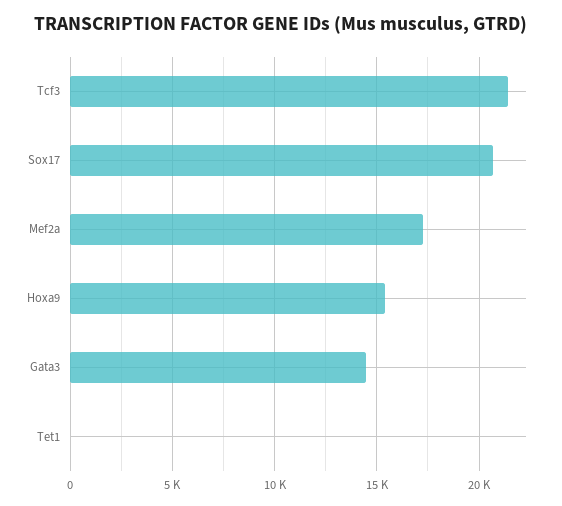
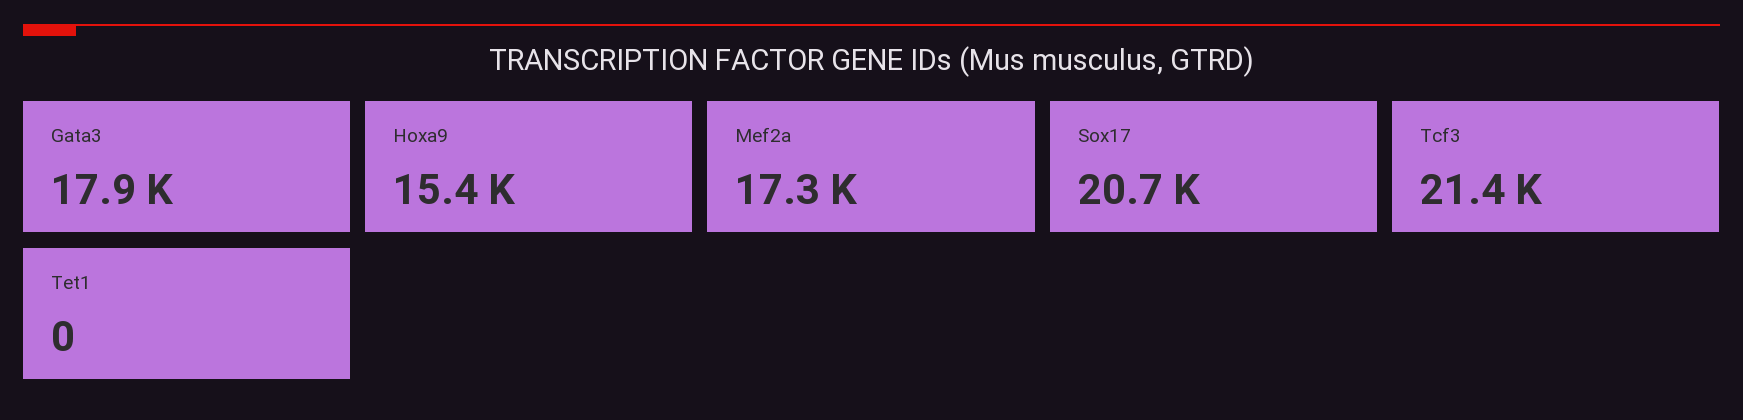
  {
    "Tcf3": 21400,
    "Sox17": 20700,
    "Mef2a": 17300,
    "Hoxa9": 15400,
-   "Gata3": 14500,
+   "Gata3": 17900,
    "Tet1": 0
  }

